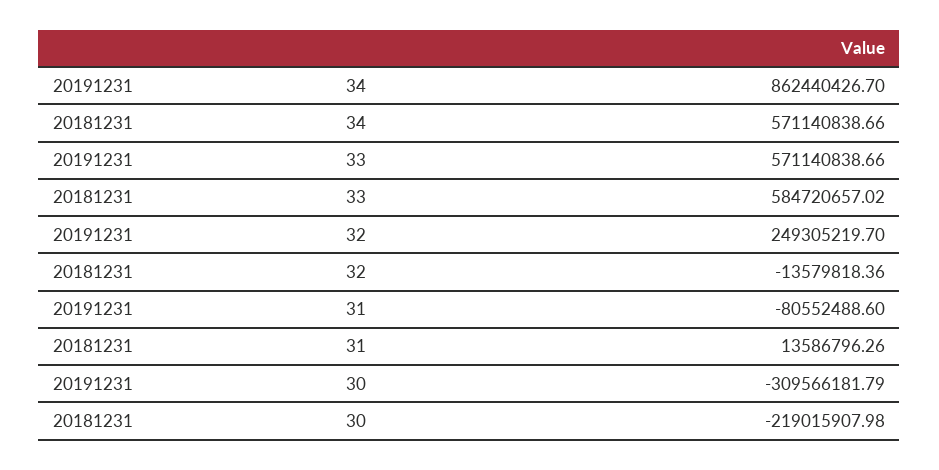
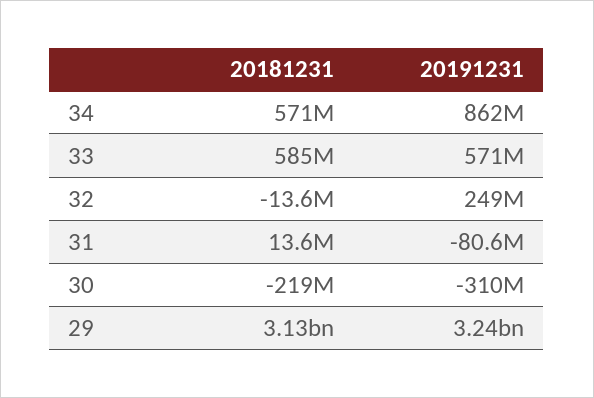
  {
    "20191231": {
      "34": 862440426.7,
      "33": 571140838.66,
      "32": 249305219.7,
      "31": -80552488.6,
-     "30": -309566181.79
+     "30": -309566181.79,
+     "29": 3240000000
    },
    "20181231": {
      "34": 571140838.66,
      "33": 584720657.02,
      "32": -13579818.36,
      "31": 13586796.26,
-     "30": -219015907.98
+     "30": -219015907.98,
+     "29": 3130000000
    }
  }

